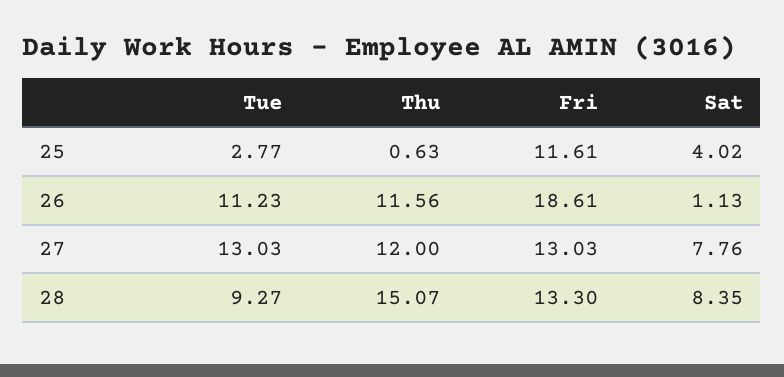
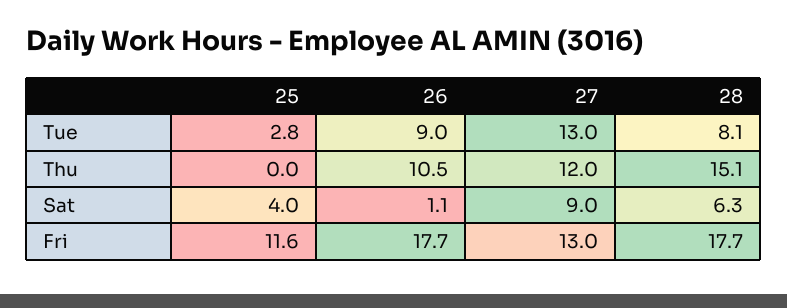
  {
    "Tue": {
      "25": 2.77,
-     "26": 11.23,
+     "26": 9,
      "27": 13.03,
-     "28": 9.27
+     "28": 8.1
    },
    "Thu": {
-     "25": 0.63,
+     "25": 0,
-     "26": 11.56,
+     "26": 10.5,
      "27": 12,
      "28": 15.07
    },
    "Fri": {
      "25": 11.61,
-     "26": 18.61,
+     "26": 17.7,
      "27": 13.03,
-     "28": 13.3
+     "28": 17.7
    },
    "Sat": {
      "25": 4.02,
      "26": 1.13,
-     "27": 7.76,
+     "27": 9,
-     "28": 8.35
+     "28": 6.3
    }
  }

